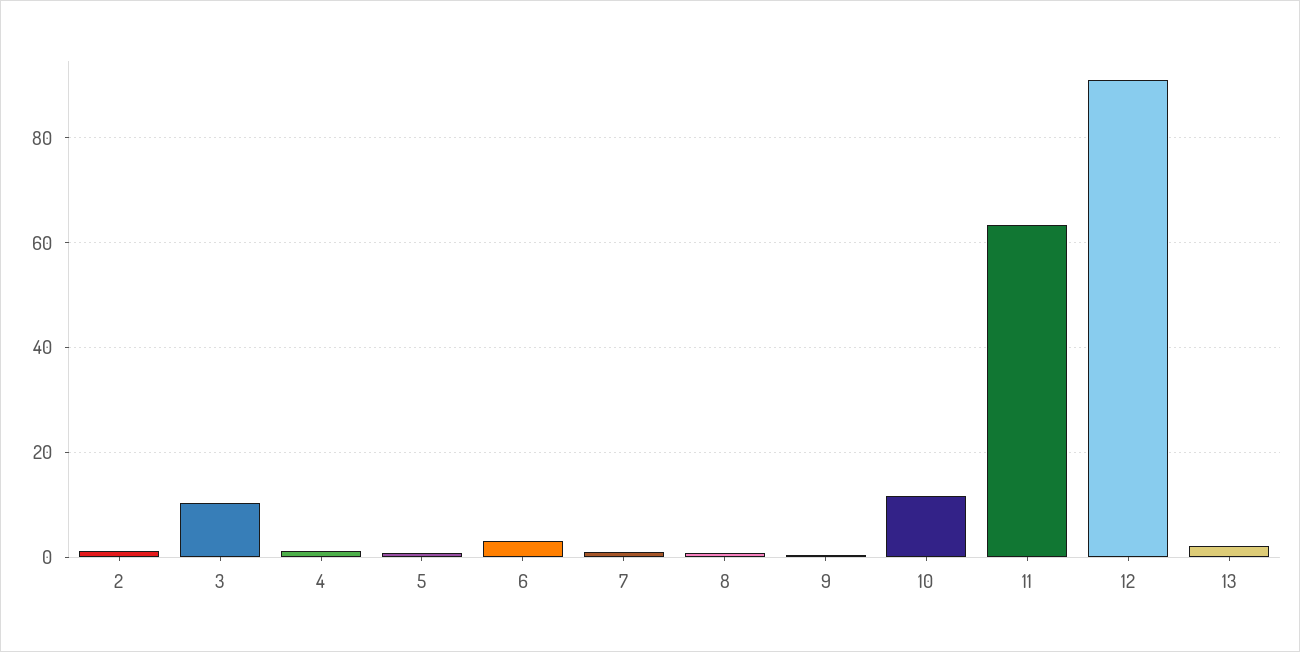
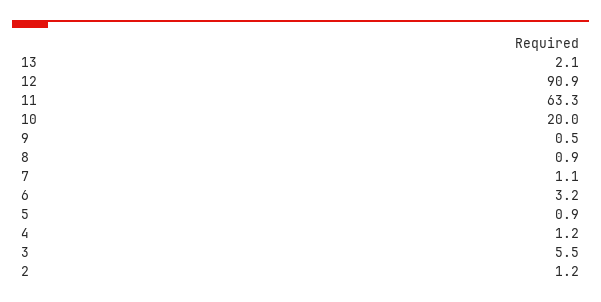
  {
    "2": 1.2,
-   "3": 10,
+   "3": 5.5,
    "4": 1.2,
    "5": 0.9,
    "6": 3.2,
    "7": 1.1,
    "8": 0.9,
    "9": 0.5,
-   "10": 12,
+   "10": 20,
    "11": 63.3,
    "12": 90.9,
    "13": 2.1
  }

